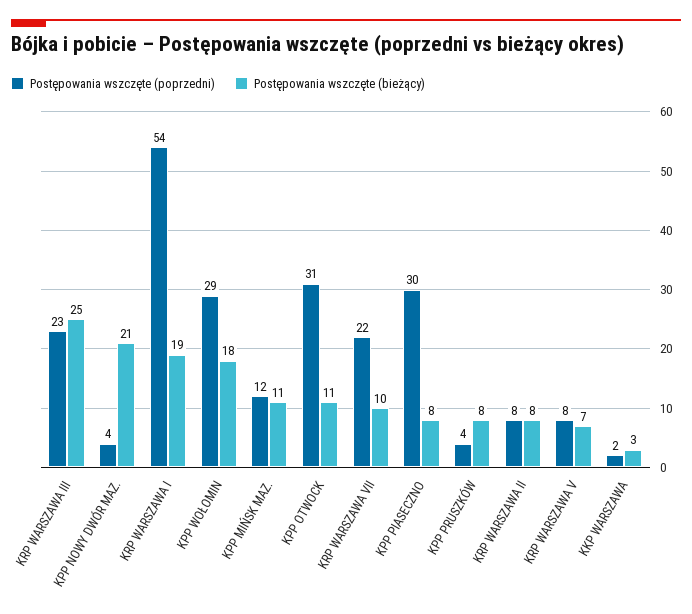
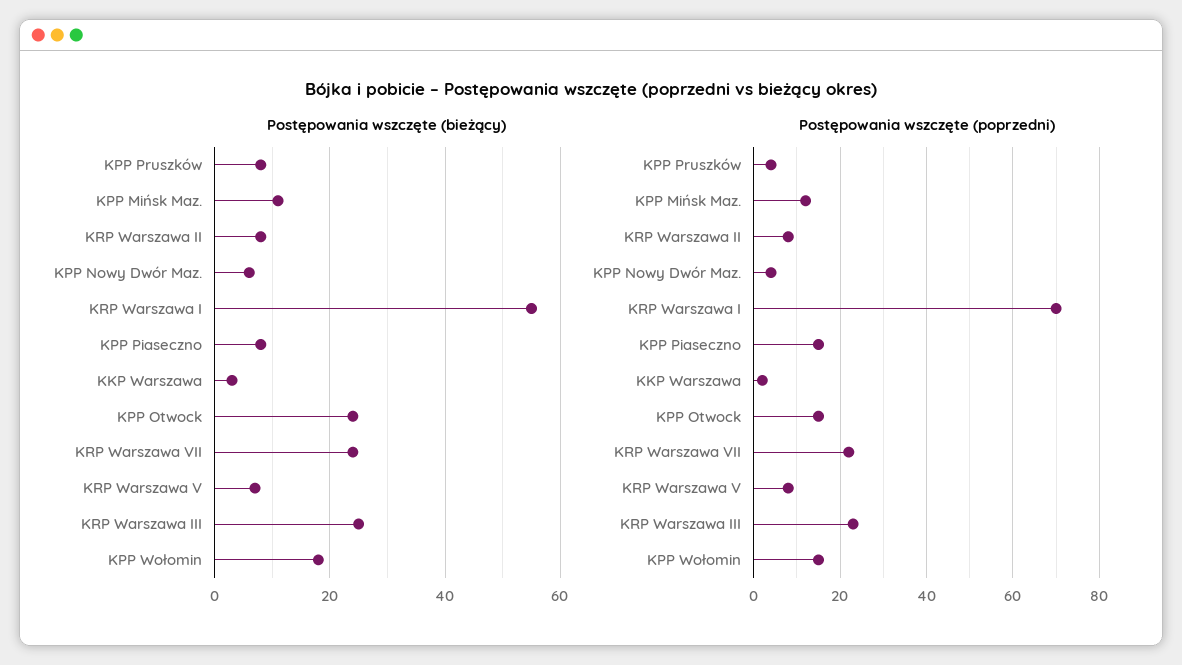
  {
    "Postępowania wszczęte (poprzedni)": {
      "KRP WARSZAWA III": 23,
      "KPP NOWY DWÓR MAZ.": 4,
-     "KRP WARSZAWA I": 54,
+     "KRP WARSZAWA I": 70,
-     "KPP WOŁOMIN": 29,
+     "KPP WOŁOMIN": 15,
      "KPP MIŃSK MAZ.": 12,
-     "KPP OTWOCK": 31,
+     "KPP OTWOCK": 15,
      "KRP WARSZAWA VII": 22,
-     "KPP PIASECZNO": 30,
+     "KPP PIASECZNO": 15,
      "KPP PRUSZKÓW": 4,
      "KRP WARSZAWA II": 8,
      "KRP WARSZAWA V": 8,
      "KKP WARSZAWA": 2
    },
    "Postępowania wszczęte (bieżący)": {
      "KRP WARSZAWA III": 25,
-     "KPP NOWY DWÓR MAZ.": 21,
+     "KPP NOWY DWÓR MAZ.": 5,
-     "KRP WARSZAWA I": 19,
+     "KRP WARSZAWA I": 55,
      "KPP WOŁOMIN": 18,
      "KPP MIŃSK MAZ.": 11,
-     "KPP OTWOCK": 11,
+     "KPP OTWOCK": 25,
-     "KRP WARSZAWA VII": 10,
+     "KRP WARSZAWA VII": 25,
      "KPP PIASECZNO": 8,
      "KPP PRUSZKÓW": 8,
      "KRP WARSZAWA II": 8,
      "KRP WARSZAWA V": 7,
      "KKP WARSZAWA": 3
    }
  }

